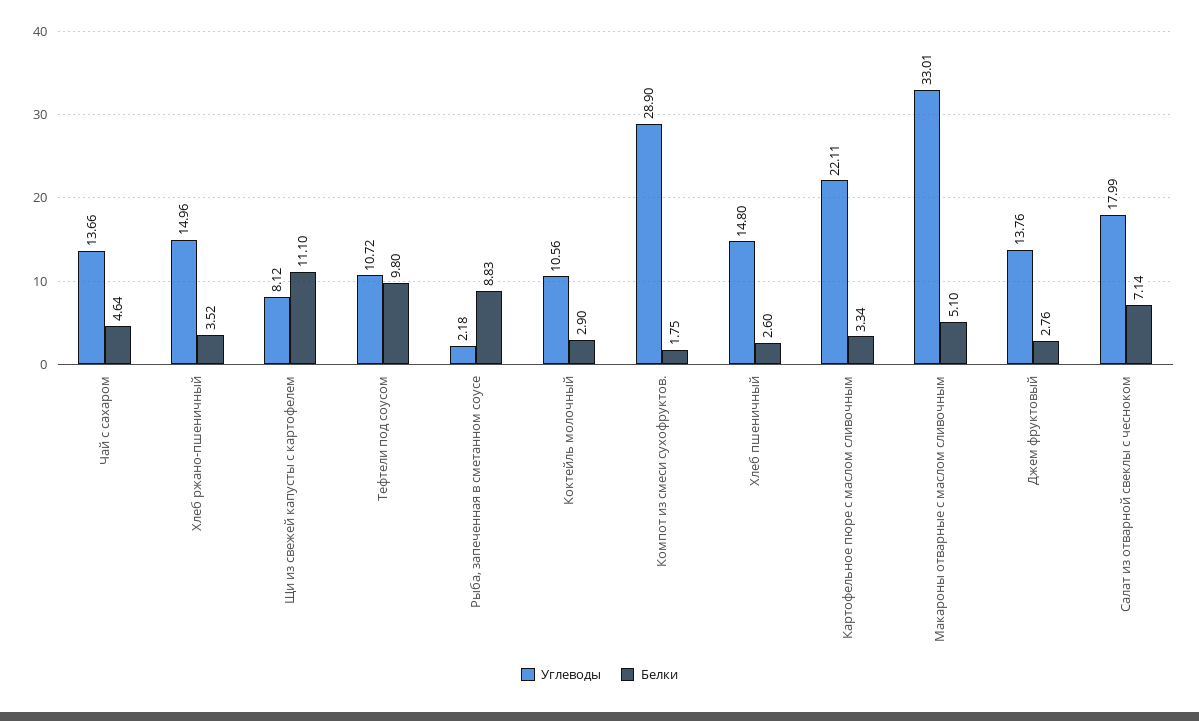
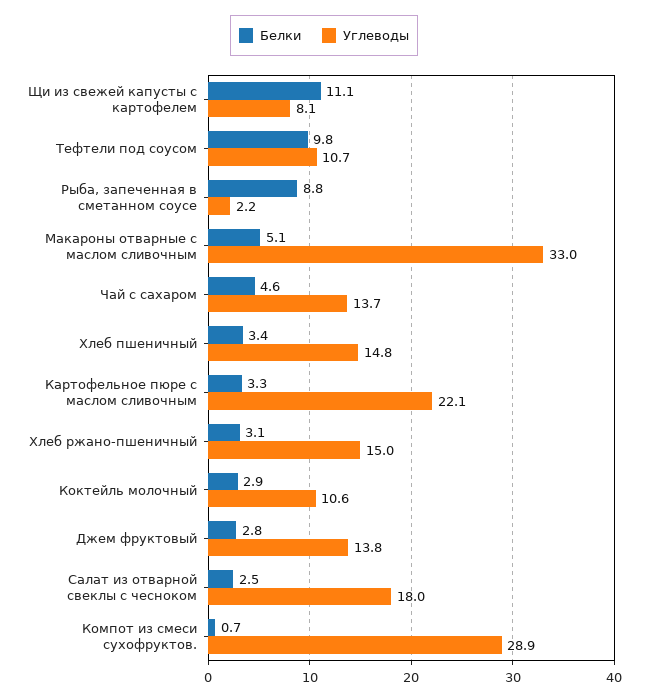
  {
    "Углеводы": {
      "Чай с сахаром": 13.66,
      "Хлеб ржано-пшеничный": 14.96,
      "Щи из свежей капусты с картофелем": 8.12,
      "Тефтели под соусом": 10.72,
      "Рыба, запеченная в сметанном соусе": 2.18,
      "Коктейль молочный": 10.56,
      "Компот из смеси сухофруктов.": 28.9,
      "Хлеб пшеничный": 14.8,
      "Картофельное пюре с маслом сливочным": 22.11,
      "Макароны отварные с маслом сливочным": 33.01,
      "Джем фруктовый": 13.76,
      "Салат из отварной свеклы с чесноком": 17.99
    },
    "Белки": {
      "Чай с сахаром": 4.64,
-     "Хлеб ржано-пшеничный": 3.52,
+     "Хлеб ржано-пшеничный": 3.1,
      "Щи из свежей капусты с картофелем": 11.1,
      "Тефтели под соусом": 9.8,
      "Рыба, запеченная в сметанном соусе": 8.83,
      "Коктейль молочный": 2.9,
-     "Компот из смеси сухофруктов.": 1.75,
+     "Компот из смеси сухофруктов.": 0.7,
-     "Хлеб пшеничный": 2.6,
+     "Хлеб пшеничный": 3.4,
      "Картофельное пюре с маслом сливочным": 3.34,
      "Макароны отварные с маслом сливочным": 5.1,
      "Джем фруктовый": 2.76,
-     "Салат из отварной свеклы с чесноком": 7.14
+     "Салат из отварной свеклы с чесноком": 2.5
    }
  }

